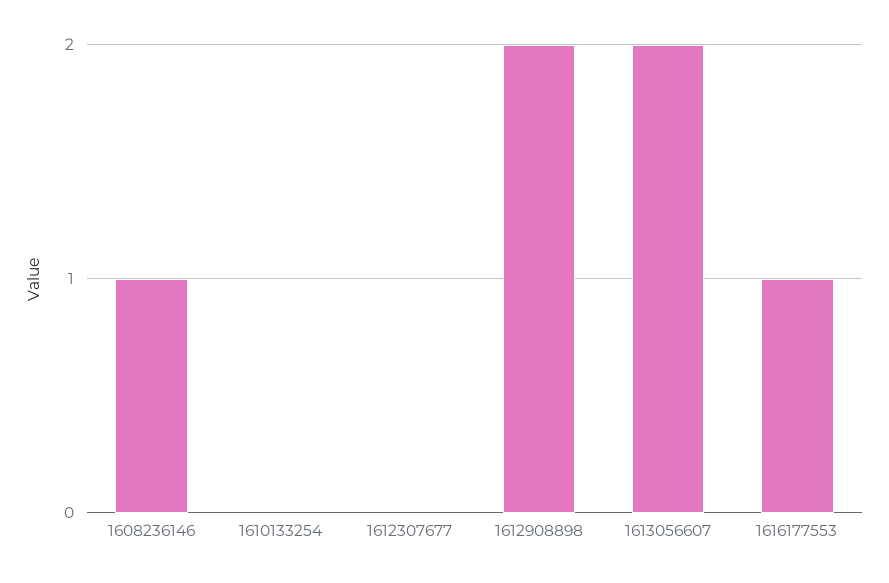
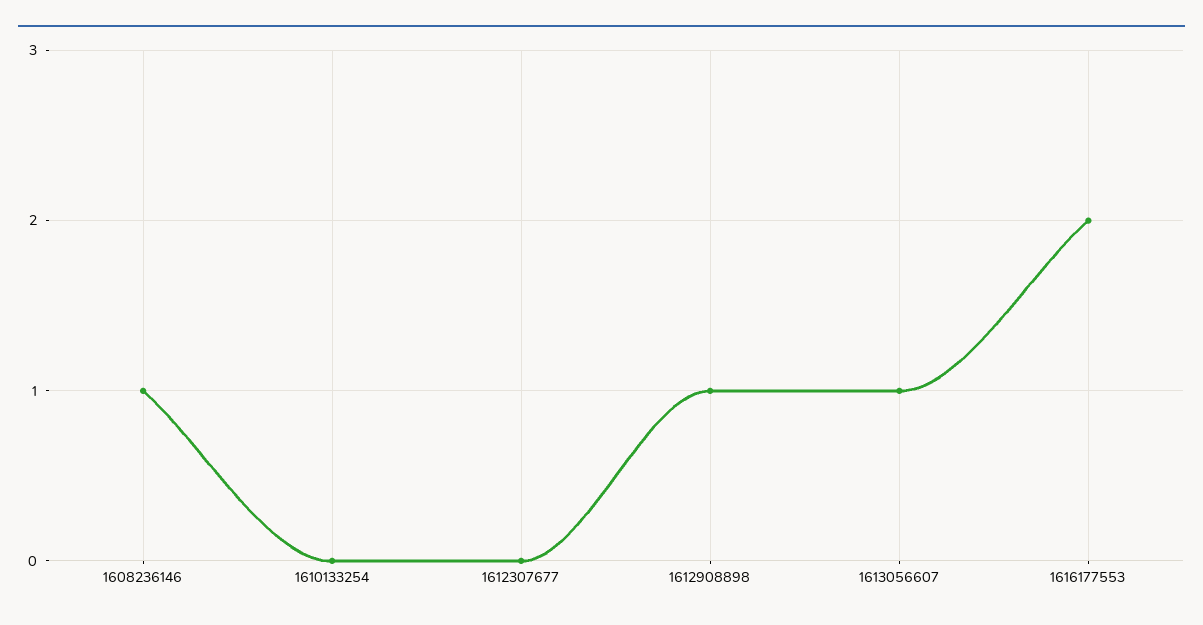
  {
    "1608236146": 1,
    "1610133254": 0,
    "1612307677": 0,
-   "1612908898": 2,
+   "1612908898": 1,
-   "1613056607": 2,
+   "1613056607": 1,
-   "1616177553": 1
+   "1616177553": 2
  }

